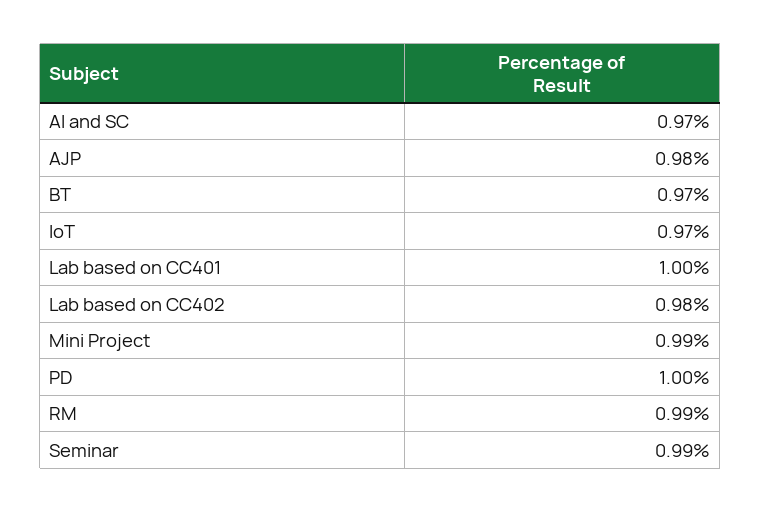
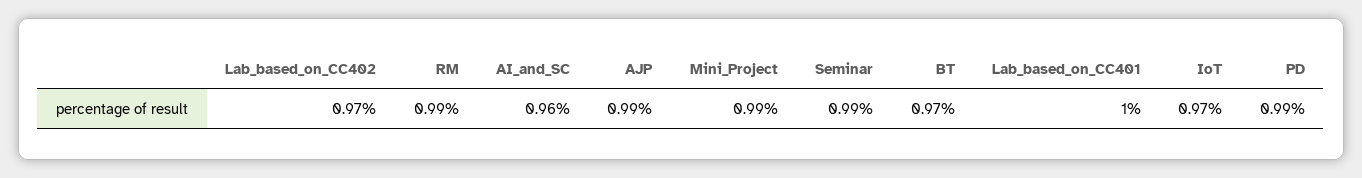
  {
-   "AI and SC": 0.97,
+   "AI and SC": 0.96,
-   "AJP": 0.98,
+   "AJP": 0.99,
    "BT": 0.97,
    "IoT": 0.97,
    "Lab based on CC401": 1,
-   "Lab based on CC402": 0.98,
+   "Lab based on CC402": 0.97,
    "Mini Project": 0.99,
-   "PD": 1,
+   "PD": 0.99,
    "RM": 0.99,
    "Seminar": 0.99
  }

